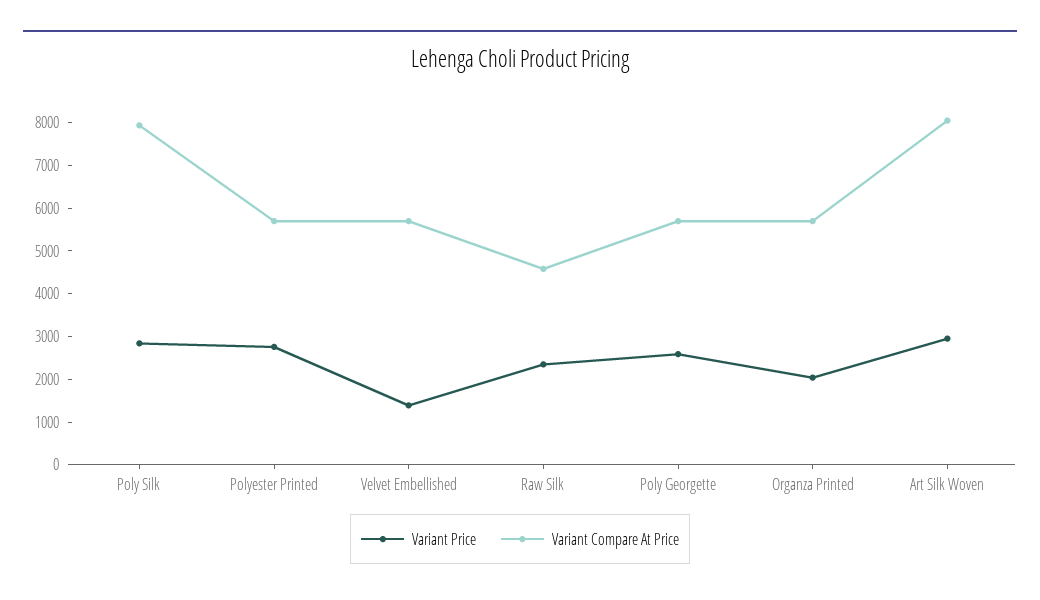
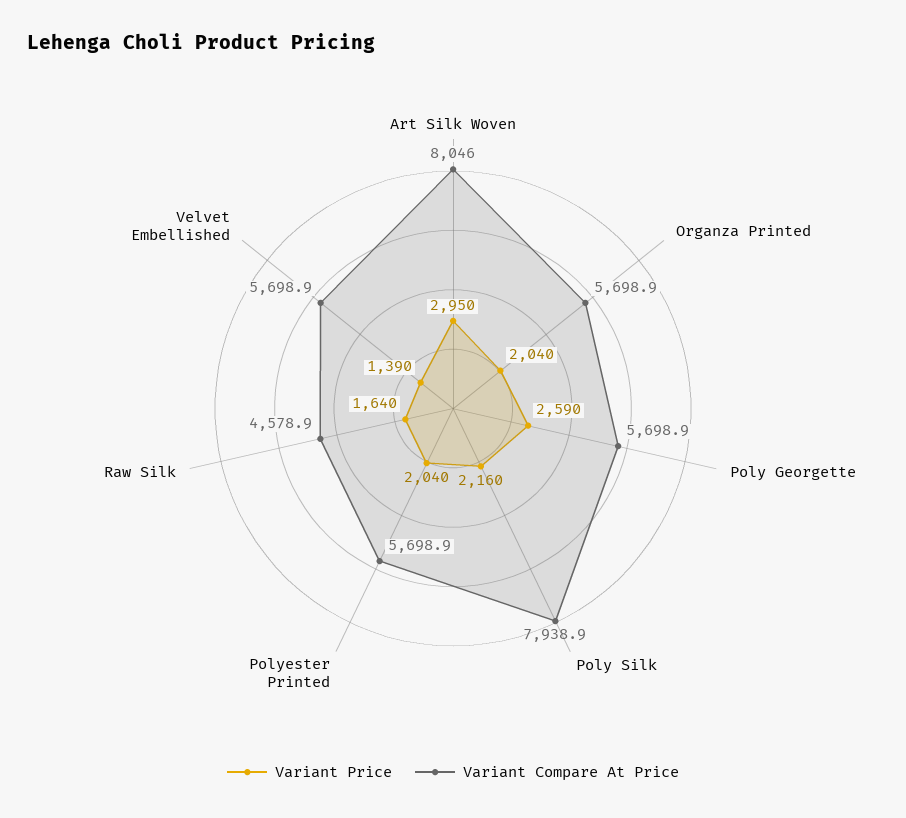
  {
    "Variant Price": {
-     "Poly Silk": 2800,
+     "Poly Silk": 2160,
-     "Polyester Printed": 2800,
+     "Polyester Printed": 2040,
      "Velvet Embellished": 1390,
-     "Raw Silk": 2400,
+     "Raw Silk": 1640,
      "Poly Georgette": 2590,
      "Organza Printed": 2040,
      "Art Silk Woven": 2950
    },
    "Variant Compare At Price": {
      "Poly Silk": 7938.9,
      "Polyester Printed": 5698.9,
      "Velvet Embellished": 5698.9,
      "Raw Silk": 4578.9,
      "Poly Georgette": 5698.9,
      "Organza Printed": 5698.9,
      "Art Silk Woven": 8046
    }
  }

